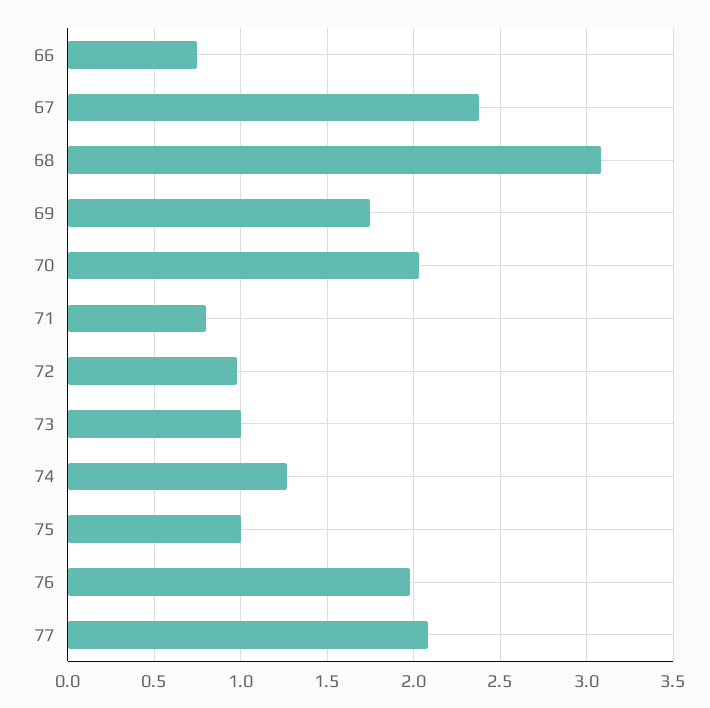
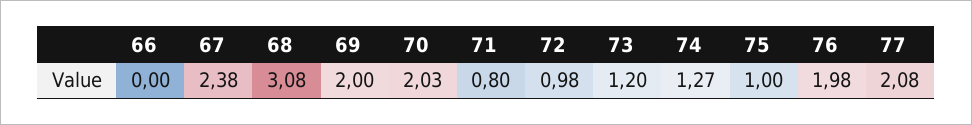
  {
-   "66": 0.75,
+   "66": 0,
    "67": 2.38,
    "68": 3.08,
-   "69": 1.75,
+   "69": 2,
    "70": 2.03,
    "71": 0.8,
    "72": 0.98,
-   "73": 1,
+   "73": 1.2,
    "74": 1.27,
    "75": 1,
    "76": 1.98,
    "77": 2.08
  }

